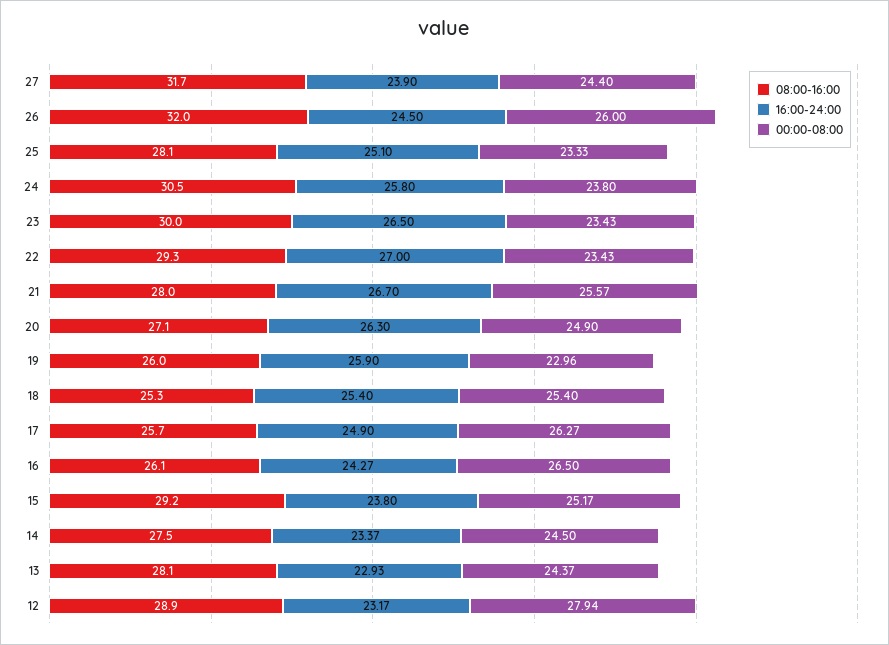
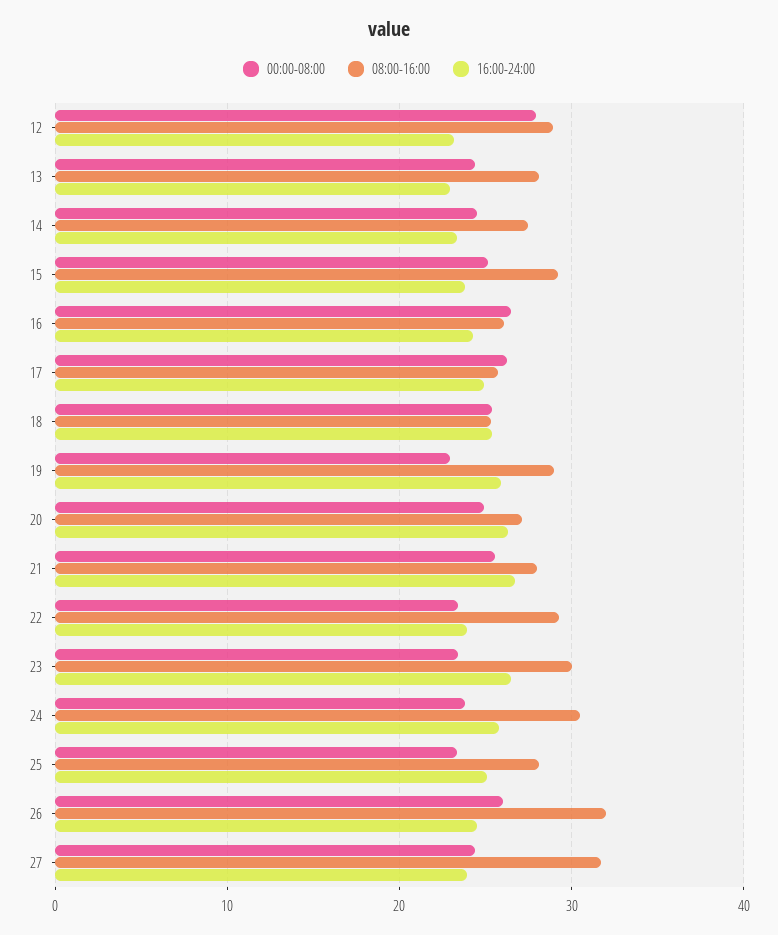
  {
    "08:00-16:00": {
      "27": 31.7,
      "26": 32,
      "25": 28.1,
      "24": 30.5,
      "23": 30,
      "22": 29.3,
      "21": 28,
      "20": 27.1,
-     "19": 26,
+     "19": 29,
      "18": 25.3,
      "17": 25.7,
      "16": 26.1,
      "15": 29.2,
      "14": 27.5,
      "13": 28.1,
      "12": 28.9
    },
    "16:00-24:00": {
      "27": 23.9,
      "26": 24.5,
      "25": 25.1,
      "24": 25.8,
      "23": 26.5,
-     "22": 27,
+     "22": 24,
      "21": 26.7,
      "20": 26.3,
      "19": 25.9,
      "18": 25.4,
      "17": 24.9,
      "16": 24.27,
      "15": 23.8,
      "14": 23.37,
      "13": 22.93,
      "12": 23.17
    },
    "00:00-08:00": {
      "27": 24.4,
      "26": 26,
      "25": 23.33,
      "24": 23.8,
      "23": 23.43,
      "22": 23.43,
      "21": 25.57,
      "20": 24.9,
      "19": 22.96,
      "18": 25.4,
      "17": 26.27,
      "16": 26.5,
      "15": 25.17,
      "14": 24.5,
      "13": 24.37,
      "12": 27.94
    }
  }

